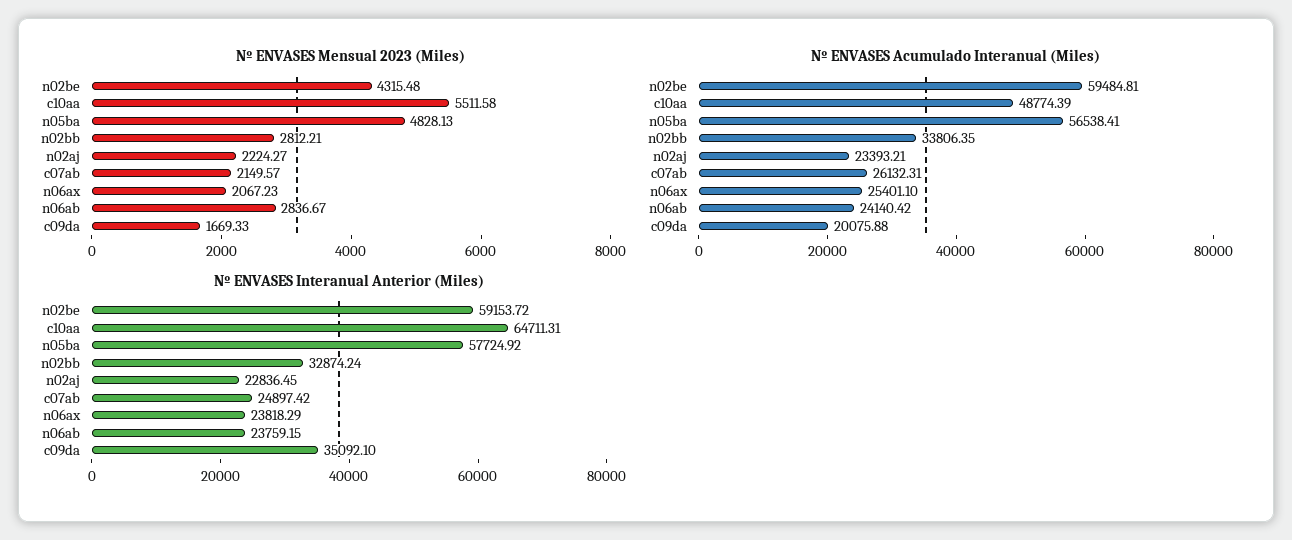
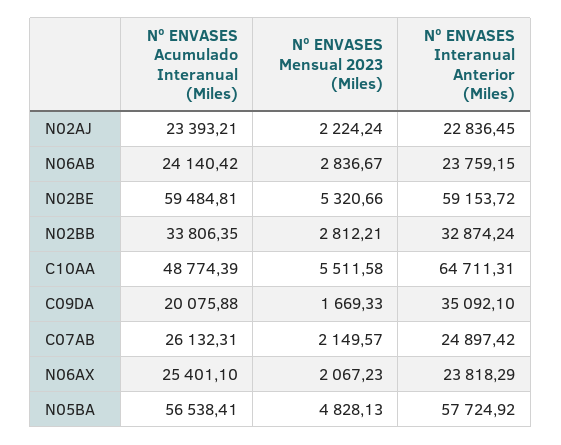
  {
    "Nº ENVASES Mensual 2023 (Miles)": {
-     "n02be": 4315.48,
+     "n02be": 5320.66,
      "c10aa": 5511.58,
      "n05ba": 4828.13,
      "n02bb": 2812.21,
-     "n02aj": 2224.27,
+     "n02aj": 2224.24,
      "c07ab": 2149.57,
      "n06ax": 2067.23,
      "n06ab": 2836.67,
      "c09da": 1669.33
    },
    "Nº ENVASES Acumulado Interanual (Miles)": {
      "n02be": 59484.81,
      "c10aa": 48774.39,
      "n05ba": 56538.41,
      "n02bb": 33806.35,
      "n02aj": 23393.21,
      "c07ab": 26132.31,
      "n06ax": 25401.1,
      "n06ab": 24140.42,
      "c09da": 20075.88
    },
    "Nº ENVASES Interanual Anterior (Miles)": {
      "n02be": 59153.72,
      "c10aa": 64711.31,
      "n05ba": 57724.92,
      "n02bb": 32874.24,
      "n02aj": 22836.45,
      "c07ab": 24897.42,
      "n06ax": 23818.29,
      "n06ab": 23759.15,
      "c09da": 35092.1
    }
  }

